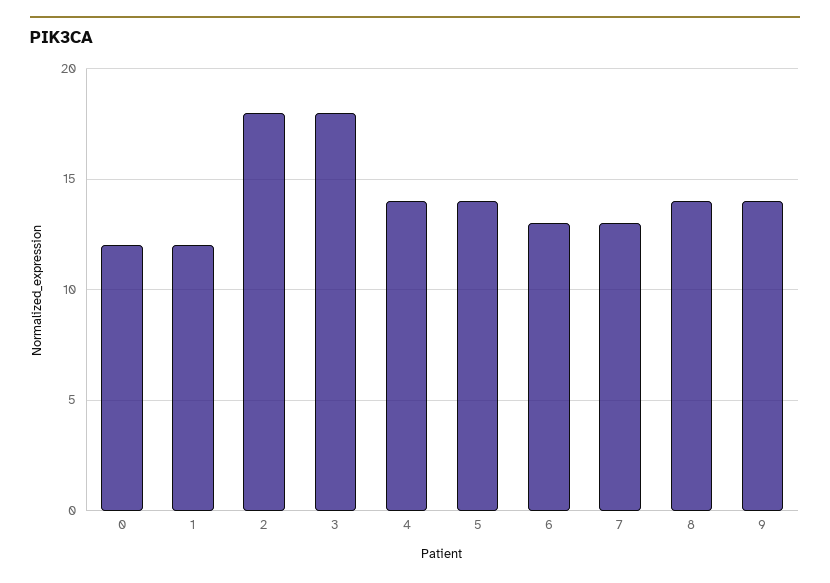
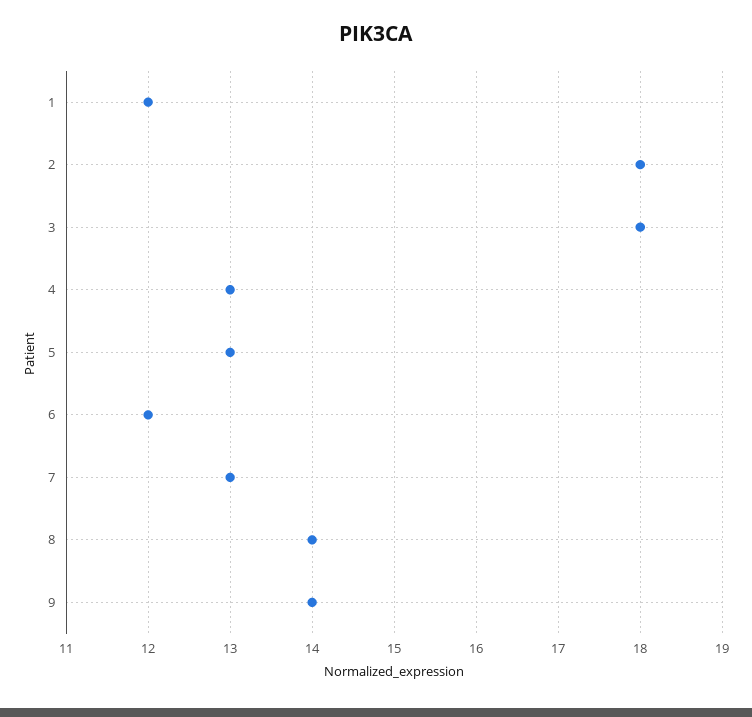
  {
-   "0": 12,
    "1": 12,
    "2": 18,
    "3": 18,
-   "4": 14,
+   "4": 13,
-   "5": 14,
+   "5": 13,
-   "6": 13,
+   "6": 12,
    "7": 13,
    "8": 14,
    "9": 14
  }

